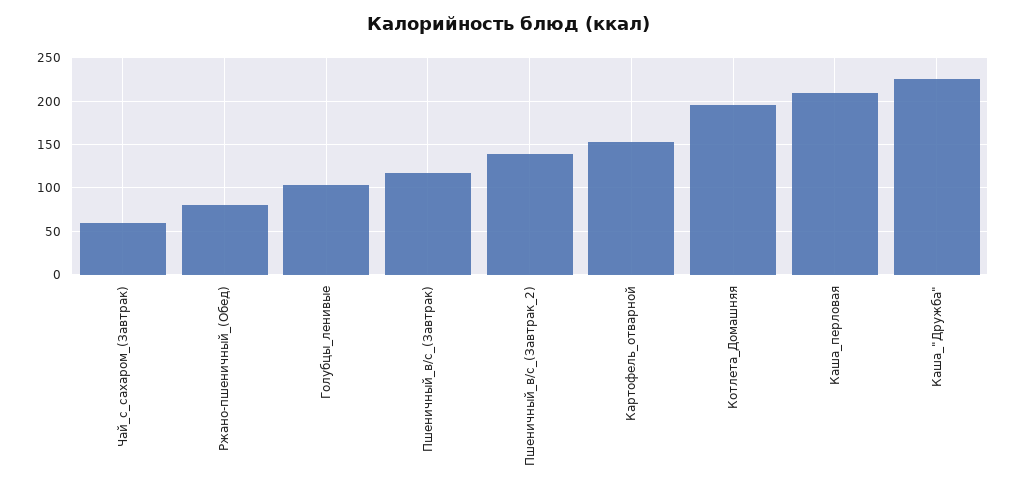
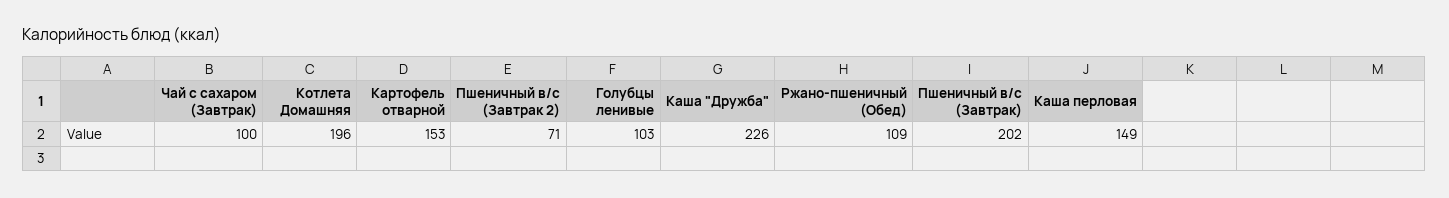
  {
-   "Чай_с_сахаром_(Завтрак)": 60,
+   "Чай_с_сахаром_(Завтрак)": 100,
-   "Ржано-пшеничный_(Обед)": 80,
+   "Ржано-пшеничный_(Обед)": 109,
    "Голубцы_ленивые": 103,
-   "Пшеничный_в/с_(Завтрак)": 120,
+   "Пшеничный_в/с_(Завтрак)": 202,
-   "Пшеничный_в/с_(Завтрак_2)": 140,
+   "Пшеничный_в/с_(Завтрак_2)": 71,
    "Картофель_отварной": 153,
    "Котлета_Домашняя": 196,
-   "Каша_перловая": 210,
+   "Каша_перловая": 149,
    "Каша_\"Дружба\"": 226
  }

